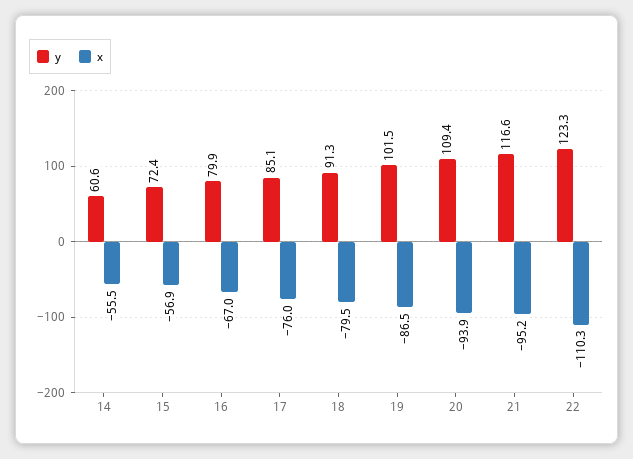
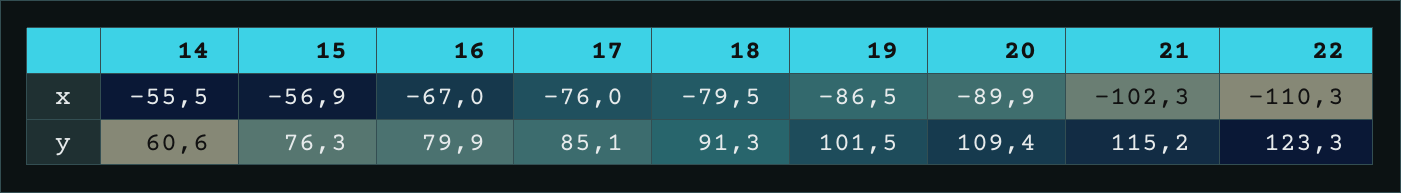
  {
    "y": {
      "14": 60.6,
-     "15": 72.4,
+     "15": 76.3,
      "16": 79.9,
      "17": 85.1,
      "18": 91.3,
      "19": 101.5,
      "20": 109.4,
-     "21": 116.6,
+     "21": 115.2,
      "22": 123.3
    },
    "x": {
      "14": -55.5,
      "15": -56.9,
      "16": -67,
      "17": -76,
      "18": -79.5,
      "19": -86.5,
-     "20": -93.9,
+     "20": -89.9,
-     "21": -95.2,
+     "21": -102.3,
      "22": -110.3
    }
  }

